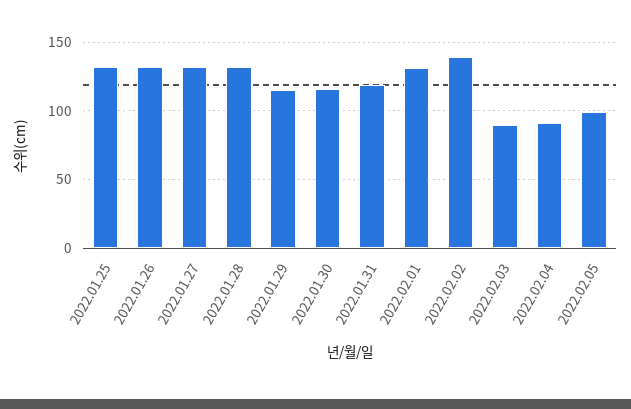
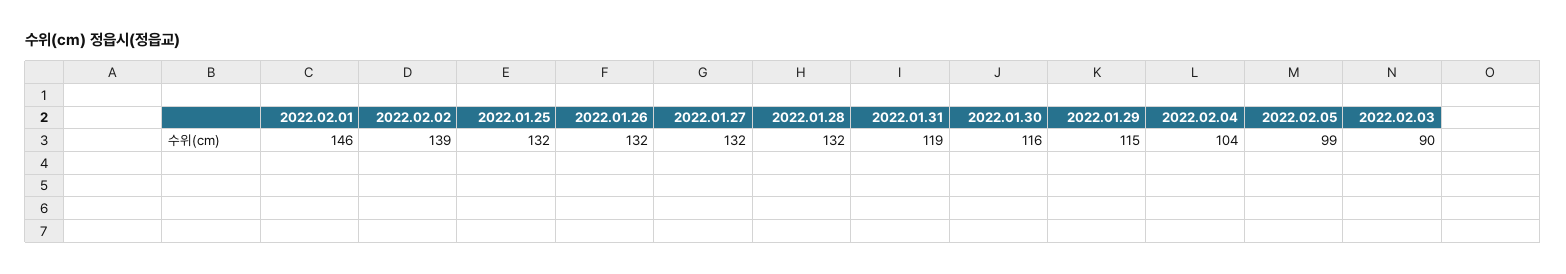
  {
    "2022.01.25": 132,
    "2022.01.26": 132,
    "2022.01.27": 132,
    "2022.01.28": 132,
    "2022.01.29": 115,
    "2022.01.30": 116,
    "2022.01.31": 119,
-   "2022.02.01": 130,
+   "2022.02.01": 146,
    "2022.02.02": 139,
    "2022.02.03": 90,
-   "2022.02.04": 90,
+   "2022.02.04": 104,
    "2022.02.05": 99
  }

